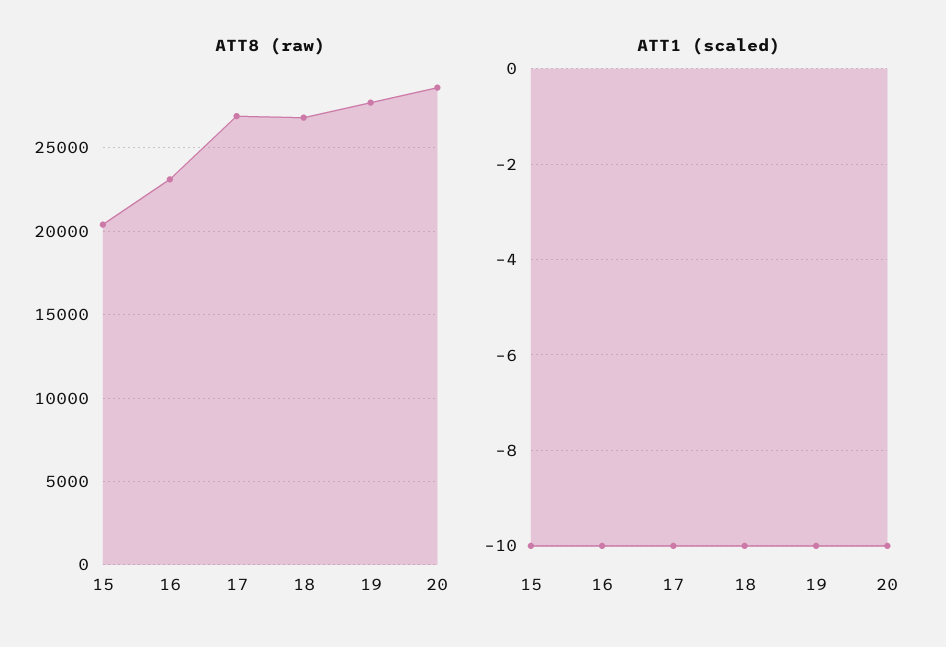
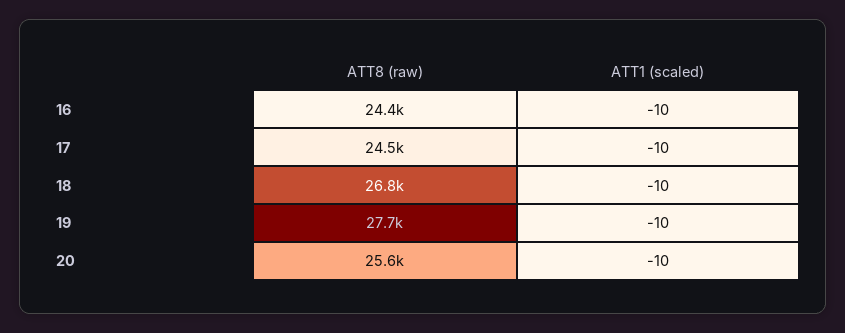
  {
    "ATT8 (raw)": {
-     "15": 20500,
-     "16": 23000,
+     "16": 24400,
-     "17": 27000,
+     "17": 24500,
      "18": 26800,
      "19": 27700,
-     "20": 28500
+     "20": 25600
    },
    "ATT1 (scaled)": {
-     "15": -10,
      "16": -10,
      "17": -10,
      "18": -10,
      "19": -10,
      "20": -10
    }
  }

